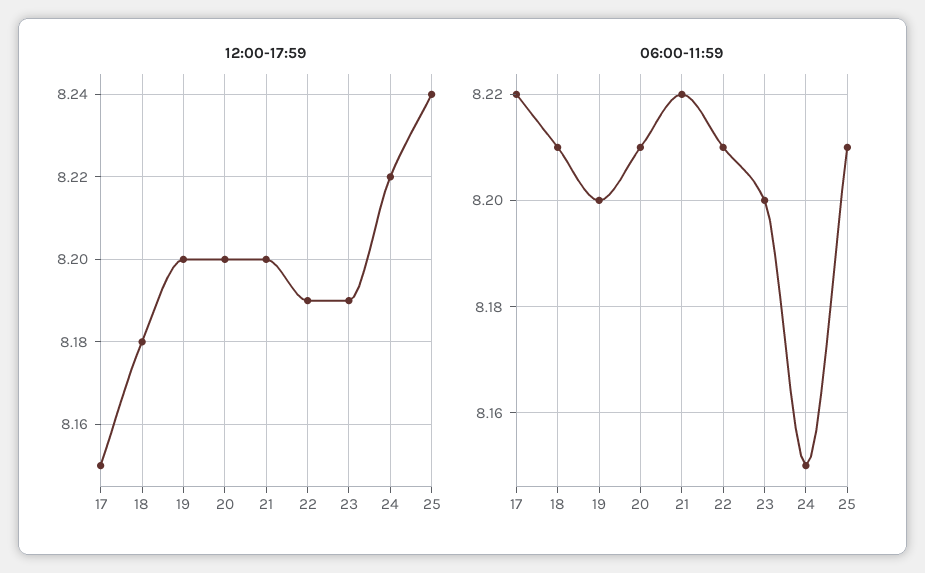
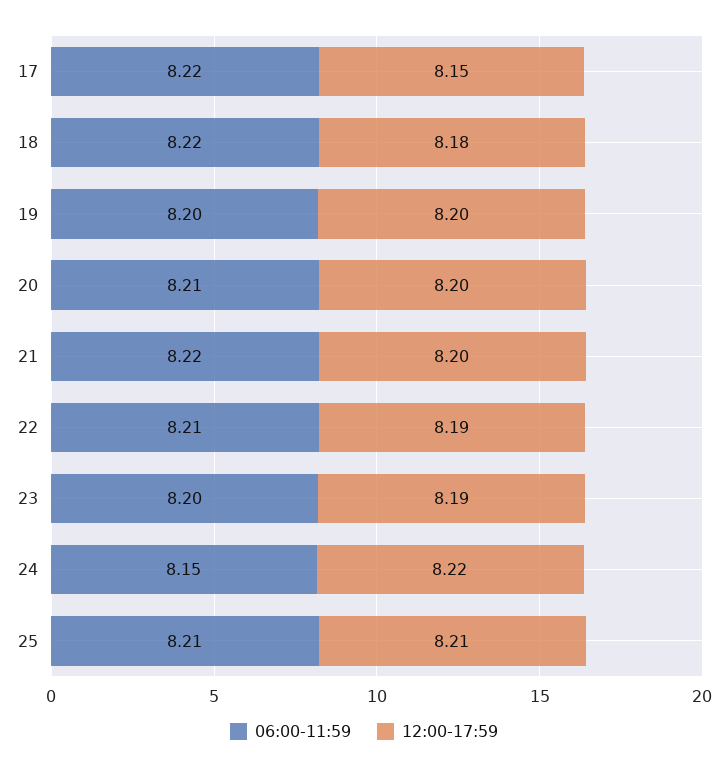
  {
    "12:00-17:59": {
      "17": 8.15,
      "18": 8.18,
      "19": 8.2,
      "20": 8.2,
      "21": 8.2,
      "22": 8.19,
      "23": 8.19,
      "24": 8.22,
-     "25": 8.24
+     "25": 8.21
    },
    "06:00-11:59": {
      "17": 8.22,
-     "18": 8.21,
+     "18": 8.22,
      "19": 8.2,
      "20": 8.21,
      "21": 8.22,
      "22": 8.21,
      "23": 8.2,
      "24": 8.15,
      "25": 8.21
    }
  }

